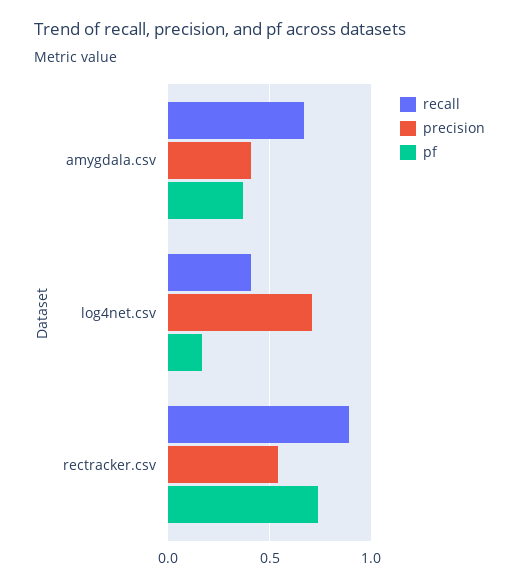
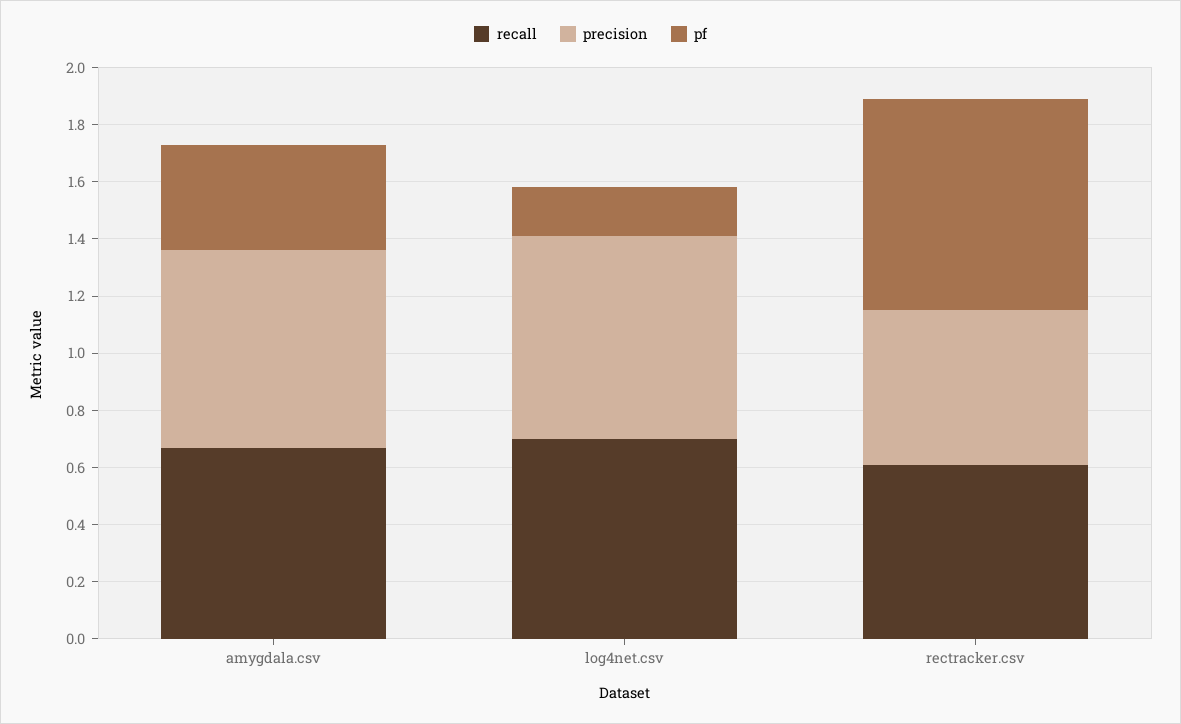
  {
    "recall": {
      "amygdala.csv": 0.65,
-     "log4net.csv": 0.4,
+     "log4net.csv": 0.7,
-     "rectracker.csv": 0.9
+     "rectracker.csv": 0.6
    },
    "precision": {
-     "amygdala.csv": 0.4,
+     "amygdala.csv": 0.7,
      "log4net.csv": 0.7,
      "rectracker.csv": 0.55
    },
    "pf": {
      "amygdala.csv": 0.35,
      "log4net.csv": 0.15,
      "rectracker.csv": 0.75
    }
  }

